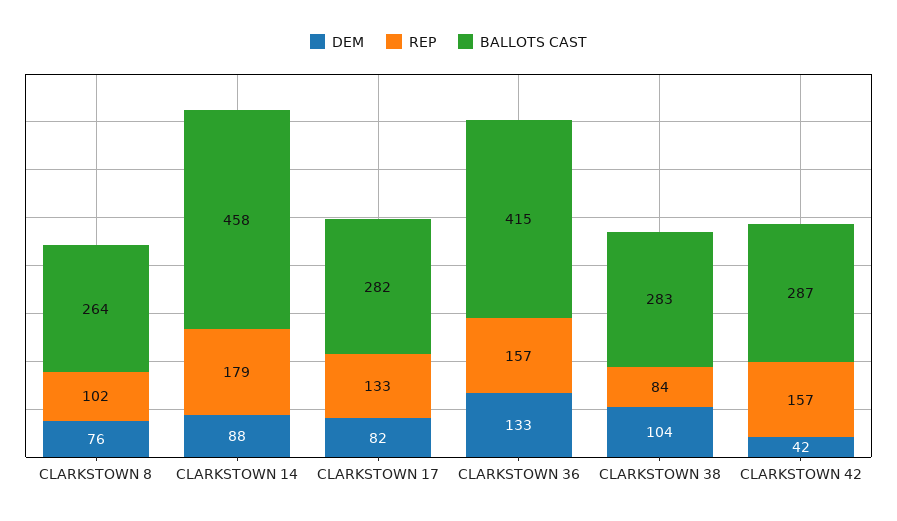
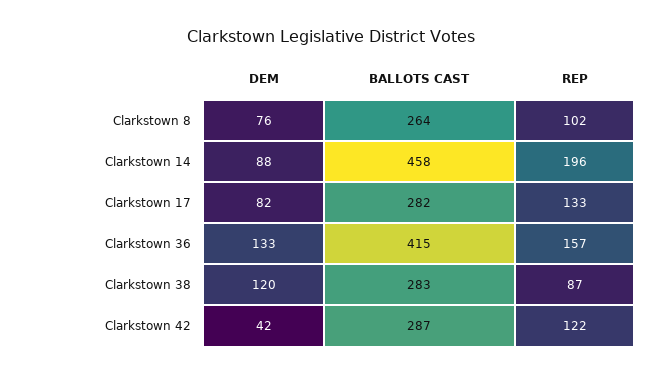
  {
    "DEM": {
      "CLARKSTOWN 8": 76,
      "CLARKSTOWN 14": 88,
      "CLARKSTOWN 17": 82,
      "CLARKSTOWN 36": 133,
-     "CLARKSTOWN 38": 104,
+     "CLARKSTOWN 38": 120,
      "CLARKSTOWN 42": 42
    },
    "REP": {
      "CLARKSTOWN 8": 102,
-     "CLARKSTOWN 14": 179,
+     "CLARKSTOWN 14": 196,
      "CLARKSTOWN 17": 133,
      "CLARKSTOWN 36": 157,
-     "CLARKSTOWN 38": 84,
+     "CLARKSTOWN 38": 87,
-     "CLARKSTOWN 42": 157
+     "CLARKSTOWN 42": 122
    },
    "BALLOTS CAST": {
      "CLARKSTOWN 8": 264,
      "CLARKSTOWN 14": 458,
      "CLARKSTOWN 17": 282,
      "CLARKSTOWN 36": 415,
      "CLARKSTOWN 38": 283,
      "CLARKSTOWN 42": 287
    }
  }

